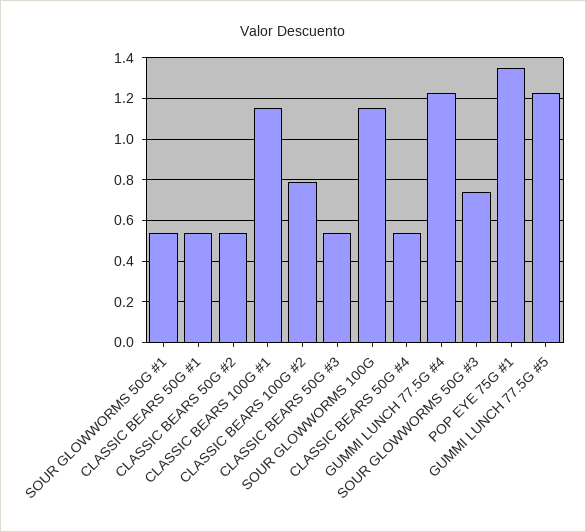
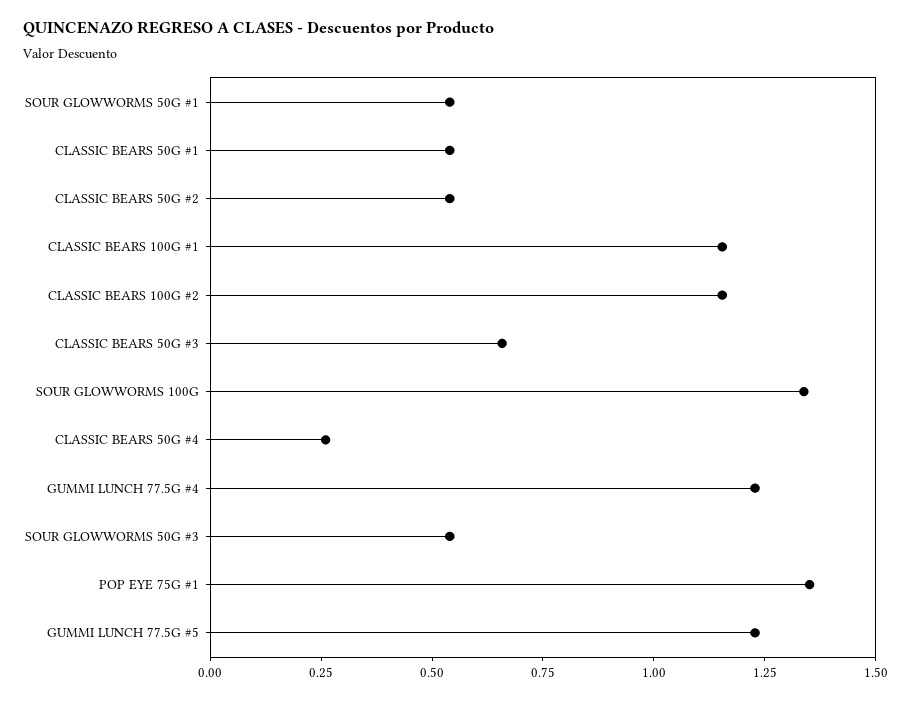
  {
    "SOUR GLOWWORMS 50G #1": 0.55,
    "CLASSIC BEARS 50G #1": 0.55,
    "CLASSIC BEARS 50G #2": 0.55,
    "CLASSIC BEARS 100G #1": 1.15,
-   "CLASSIC BEARS 100G #2": 0.8,
+   "CLASSIC BEARS 100G #2": 1.15,
-   "CLASSIC BEARS 50G #3": 0.55,
+   "CLASSIC BEARS 50G #3": 0.65,
-   "SOUR GLOWWORMS 100G": 1.15,
+   "SOUR GLOWWORMS 100G": 1.35,
-   "CLASSIC BEARS 50G #4": 0.55,
+   "CLASSIC BEARS 50G #4": 0.25,
    "GUMMI LUNCH 77.5G #4": 1.25,
-   "SOUR GLOWWORMS 50G #3": 0.75,
+   "SOUR GLOWWORMS 50G #3": 0.55,
    "POP EYE 75G #1": 1.35,
    "GUMMI LUNCH 77.5G #5": 1.25
  }

